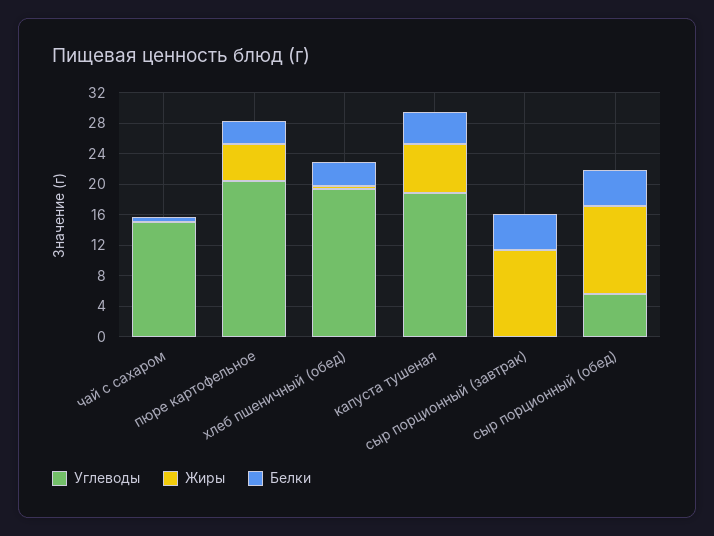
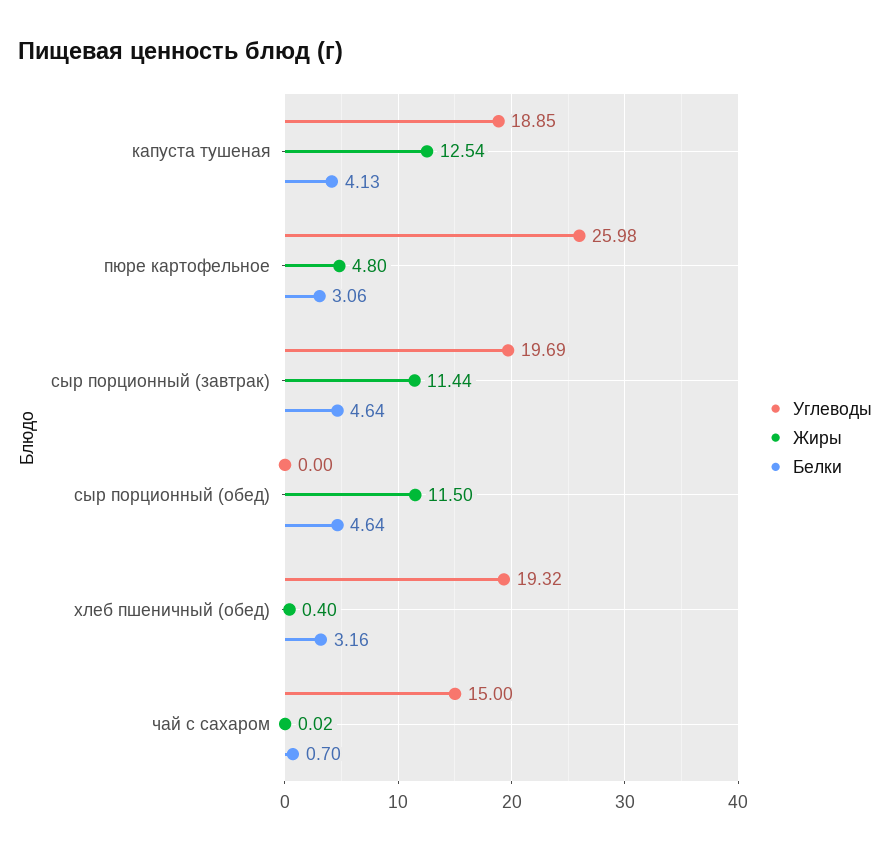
  {
    "Углеводы": {
      "чай с сахаром": 15,
-     "пюре картофельное": 20,
+     "пюре картофельное": 25.98,
      "хлеб пшеничный (обед)": 19.32,
      "капуста тушеная": 18.85,
-     "сыр порционный (завтрак)": 0,
+     "сыр порционный (завтрак)": 19.69,
-     "сыр порционный (обед)": 6
+     "сыр порционный (обед)": 0
    },
    "Жиры": {
      "чай с сахаром": 0.02,
      "пюре картофельное": 4.8,
      "хлеб пшеничный (обед)": 0.4,
-     "капуста тушеная": 6,
+     "капуста тушеная": 12.54,
      "сыр порционный (завтрак)": 11.44,
      "сыр порционный (обед)": 11.5
    },
    "Белки": {
      "чай с сахаром": 0.7,
      "пюре картофельное": 3.06,
      "хлеб пшеничный (обед)": 3.16,
      "капуста тушеная": 4.13,
      "сыр порционный (завтрак)": 4.64,
      "сыр порционный (обед)": 4.64
    }
  }

